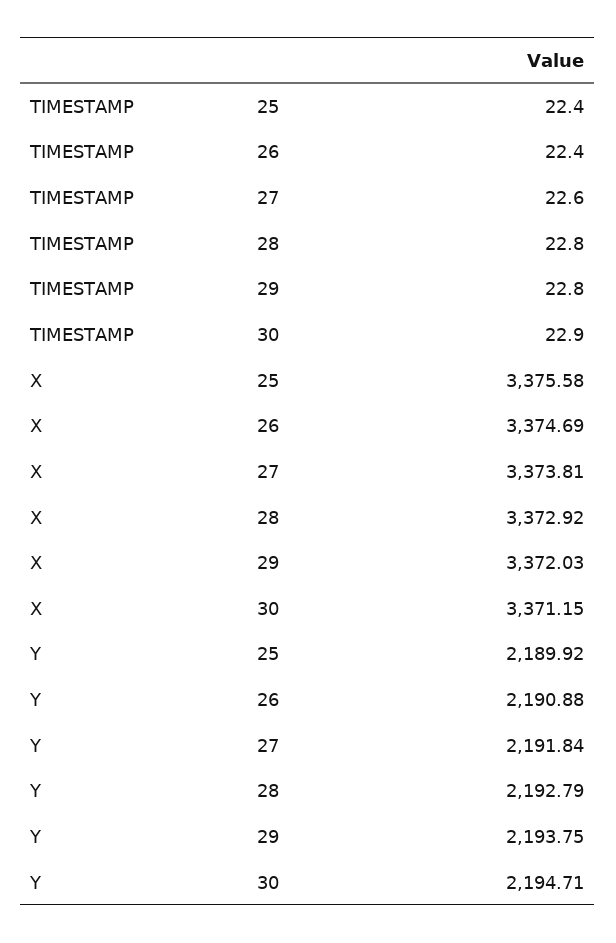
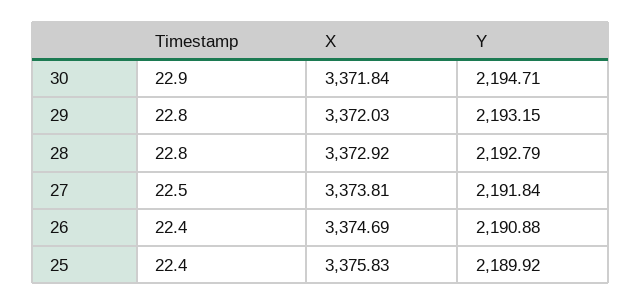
  {
    "TIMESTAMP": {
      "25": 22.4,
      "26": 22.4,
-     "27": 22.6,
+     "27": 22.5,
      "28": 22.8,
      "29": 22.8,
      "30": 22.9
    },
    "X": {
-     "25": 3375.58,
+     "25": 3375.83,
      "26": 3374.69,
      "27": 3373.81,
      "28": 3372.92,
      "29": 3372.03,
-     "30": 3371.15
+     "30": 3371.84
    },
    "Y": {
      "25": 2189.92,
      "26": 2190.88,
      "27": 2191.84,
      "28": 2192.79,
-     "29": 2193.75,
+     "29": 2193.15,
      "30": 2194.71
    }
  }

